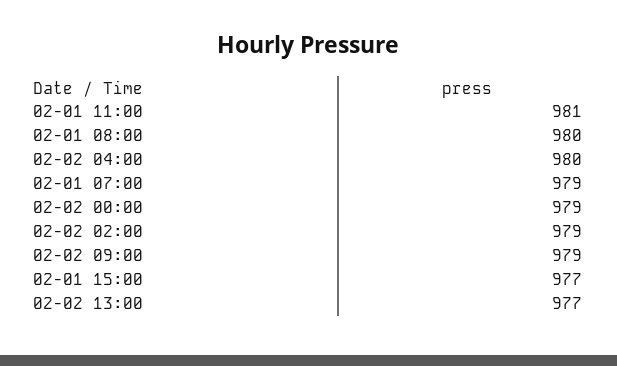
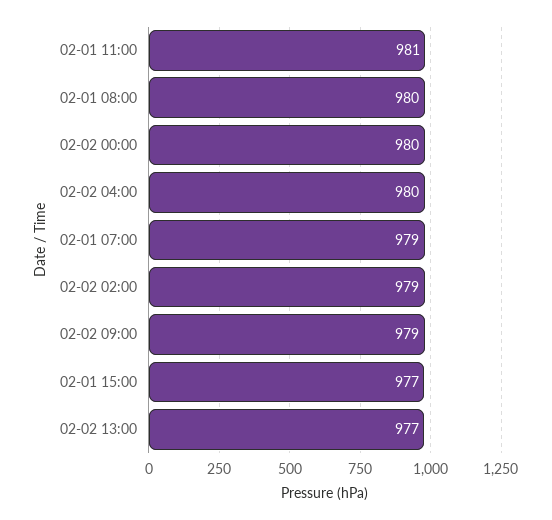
  {
    "02-01 11:00": 981,
    "02-01 08:00": 980,
    "02-02 04:00": 980,
    "02-01 07:00": 979,
-   "02-02 00:00": 979,
+   "02-02 00:00": 980,
    "02-02 02:00": 979,
    "02-02 09:00": 979,
    "02-01 15:00": 977,
    "02-02 13:00": 977
  }

